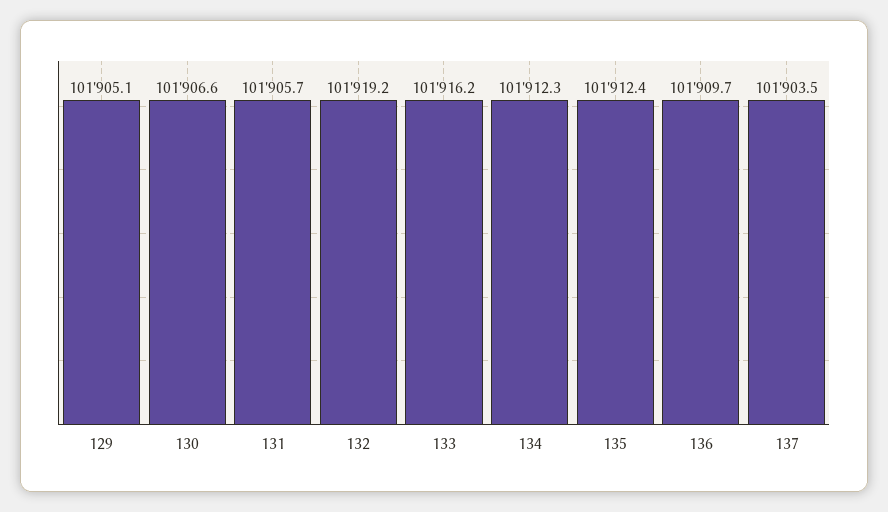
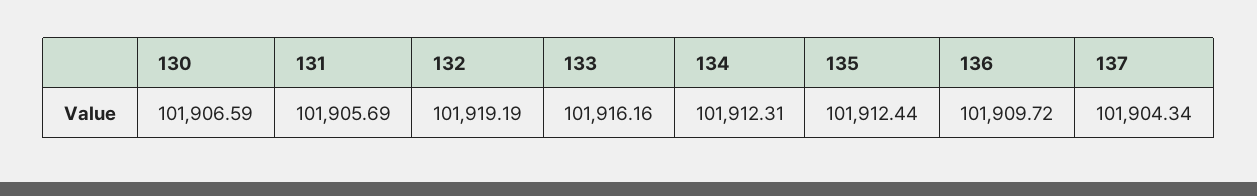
  {
-   "129": 101905.1,
    "130": 101906.59,
    "131": 101905.69,
    "132": 101919.19,
    "133": 101916.16,
    "134": 101912.31,
    "135": 101912.44,
    "136": 101909.72,
-   "137": 101903.5
+   "137": 101904.34
  }

